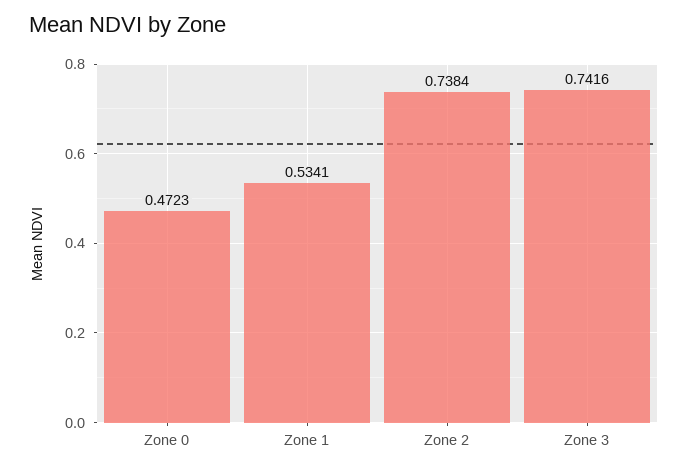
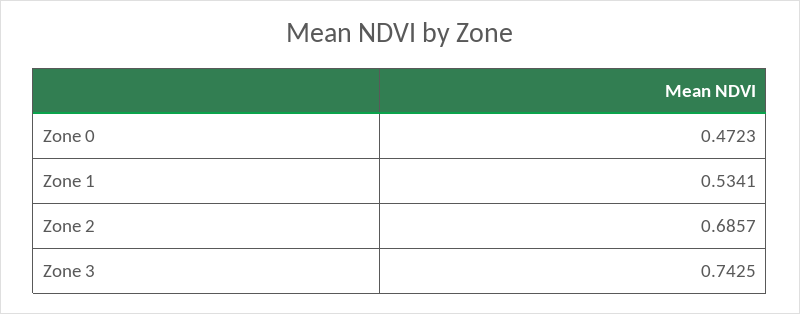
  {
    "Zone 0": 0.4723,
    "Zone 1": 0.5341,
-   "Zone 2": 0.7384,
+   "Zone 2": 0.6857,
-   "Zone 3": 0.7416
+   "Zone 3": 0.7425
  }

